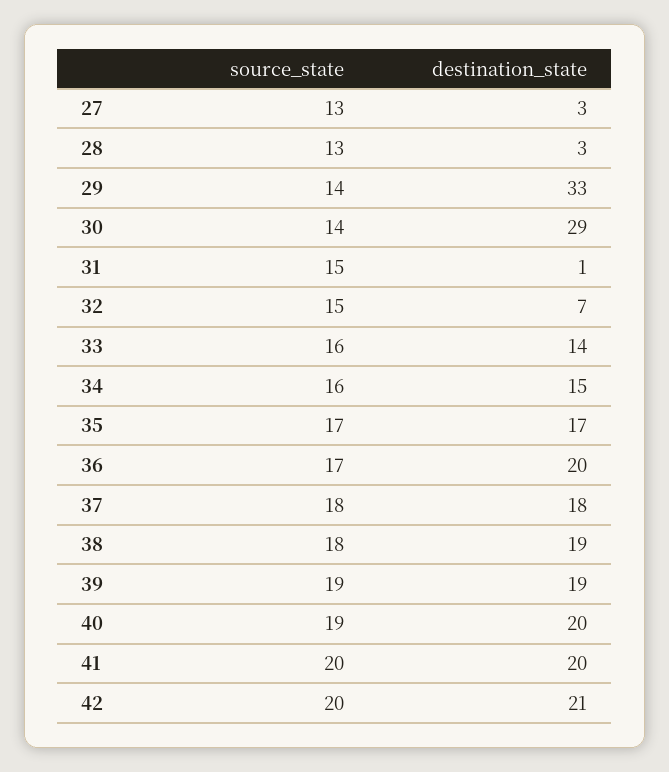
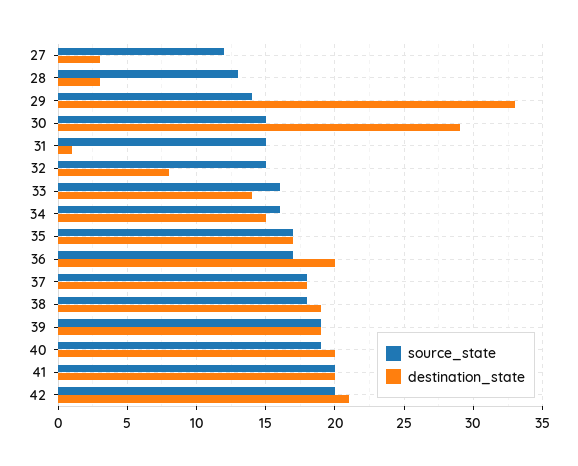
  {
    "source_state": {
-     "27": 13,
+     "27": 12,
      "28": 13,
      "29": 14,
-     "30": 14,
+     "30": 15,
      "31": 15,
      "32": 15,
      "33": 16,
      "34": 16,
      "35": 17,
      "36": 17,
      "37": 18,
      "38": 18,
      "39": 19,
      "40": 19,
      "41": 20,
      "42": 20
    },
    "destination_state": {
      "27": 3,
      "28": 3,
      "29": 33,
      "30": 29,
      "31": 1,
-     "32": 7,
+     "32": 8,
      "33": 14,
      "34": 15,
      "35": 17,
      "36": 20,
      "37": 18,
      "38": 19,
      "39": 19,
      "40": 20,
      "41": 20,
      "42": 21
    }
  }

